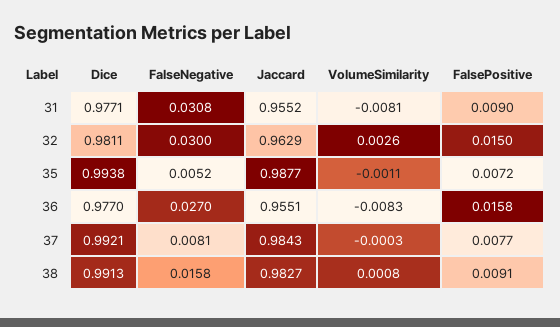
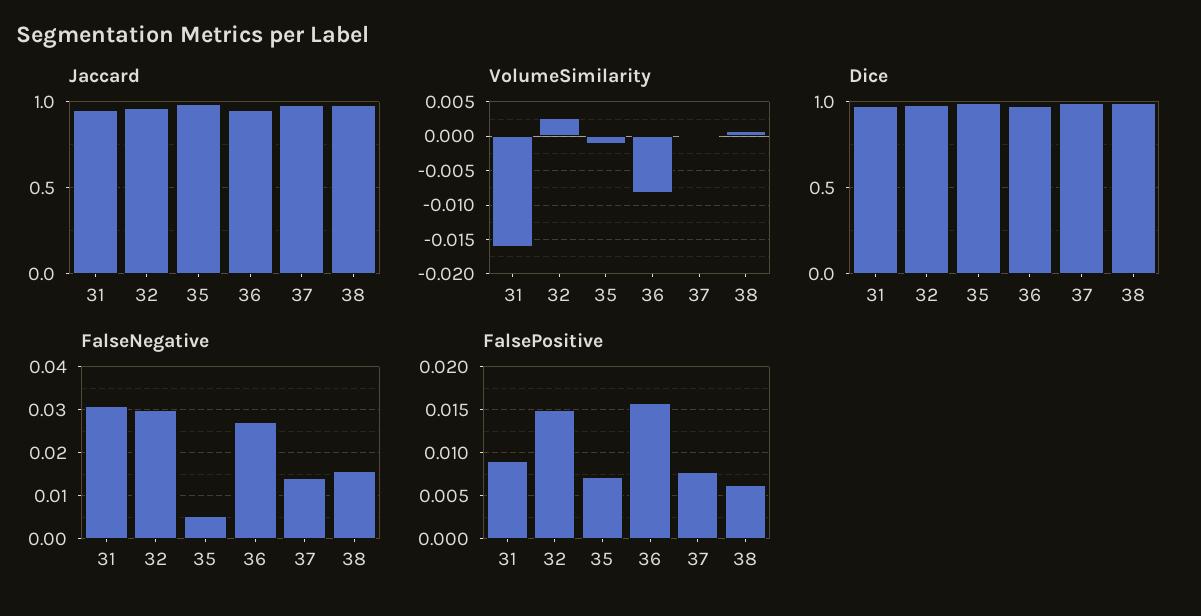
  {
    "Dice": {
      "31": 0.9771,
      "32": 0.9811,
      "35": 0.9938,
      "36": 0.977,
      "37": 0.9921,
      "38": 0.9913
    },
    "FalseNegative": {
      "31": 0.0308,
      "32": 0.03,
      "35": 0.0052,
      "36": 0.027,
-     "37": 0.0081,
+     "37": 0.014,
      "38": 0.0158
    },
    "Jaccard": {
      "31": 0.9552,
      "32": 0.9629,
      "35": 0.9877,
      "36": 0.9551,
      "37": 0.9843,
      "38": 0.9827
    },
    "VolumeSimilarity": {
-     "31": -0.0081,
+     "31": -0.016,
      "32": 0.0026,
      "35": -0.0011,
      "36": -0.0083,
      "37": -0.0003,
      "38": 0.0008
    },
    "FalsePositive": {
      "31": 0.009,
      "32": 0.015,
      "35": 0.0072,
      "36": 0.0158,
      "37": 0.0077,
-     "38": 0.0091
+     "38": 0.006
    }
  }

